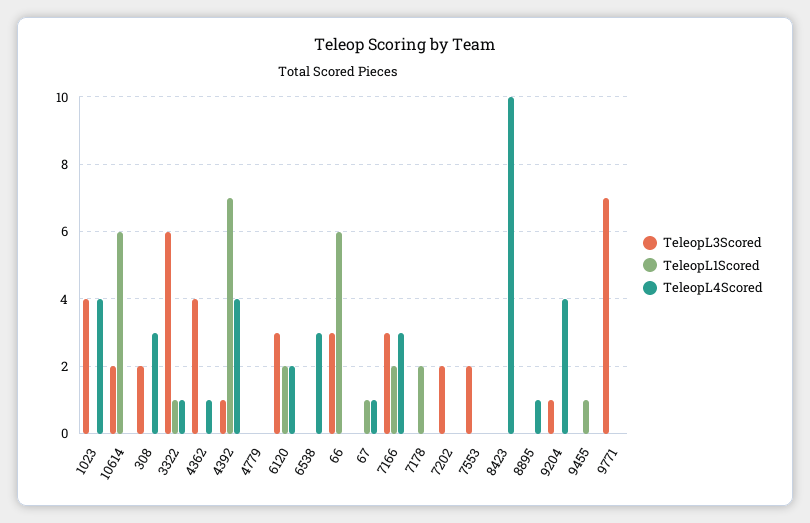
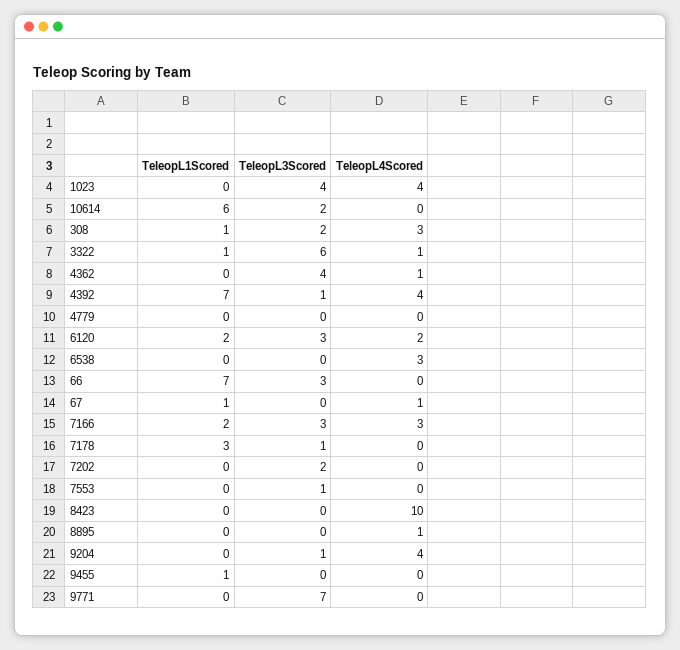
  {
    "TeleopL3Scored": {
      "1023": 4,
      "10614": 2,
      "308": 2,
      "3322": 6,
      "4362": 4,
      "4392": 1,
      "4779": 0,
      "6120": 3,
      "6538": 0,
      "66": 3,
      "67": 0,
      "7166": 3,
-     "7178": 0,
+     "7178": 1,
      "7202": 2,
-     "7553": 2,
+     "7553": 1,
      "8423": 0,
      "8895": 0,
      "9204": 1,
      "9455": 0,
      "9771": 7
    },
    "TeleopL1Scored": {
      "1023": 0,
      "10614": 6,
-     "308": 0,
+     "308": 1,
      "3322": 1,
      "4362": 0,
      "4392": 7,
      "4779": 0,
      "6120": 2,
      "6538": 0,
-     "66": 6,
+     "66": 7,
      "67": 1,
      "7166": 2,
-     "7178": 2,
+     "7178": 3,
      "7202": 0,
      "7553": 0,
      "8423": 0,
      "8895": 0,
      "9204": 0,
      "9455": 1,
      "9771": 0
    },
    "TeleopL4Scored": {
      "1023": 4,
      "10614": 0,
      "308": 3,
      "3322": 1,
      "4362": 1,
      "4392": 4,
      "4779": 0,
      "6120": 2,
      "6538": 3,
      "66": 0,
      "67": 1,
      "7166": 3,
      "7178": 0,
      "7202": 0,
      "7553": 0,
      "8423": 10,
      "8895": 1,
      "9204": 4,
      "9455": 0,
      "9771": 0
    }
  }

